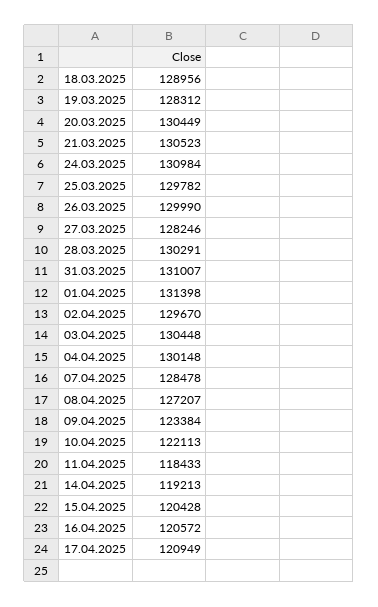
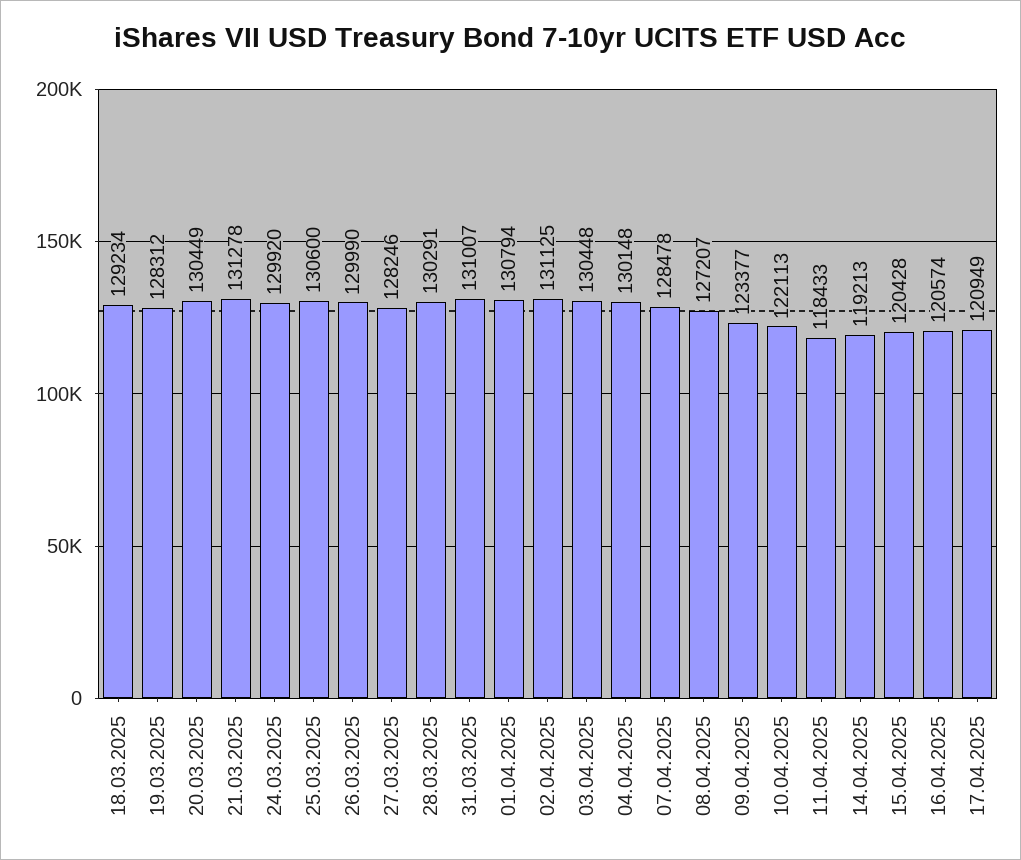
  {
-   "18.03.2025": 128956,
+   "18.03.2025": 129234,
    "19.03.2025": 128312,
    "20.03.2025": 130449,
-   "21.03.2025": 130523,
+   "21.03.2025": 131278,
-   "24.03.2025": 130984,
+   "24.03.2025": 129920,
-   "25.03.2025": 129782,
+   "25.03.2025": 130600,
    "26.03.2025": 129990,
    "27.03.2025": 128246,
    "28.03.2025": 130291,
    "31.03.2025": 131007,
-   "01.04.2025": 131398,
+   "01.04.2025": 130794,
-   "02.04.2025": 129670,
+   "02.04.2025": 131125,
    "03.04.2025": 130448,
    "04.04.2025": 130148,
    "07.04.2025": 128478,
    "08.04.2025": 127207,
-   "09.04.2025": 123384,
+   "09.04.2025": 123377,
    "10.04.2025": 122113,
    "11.04.2025": 118433,
    "14.04.2025": 119213,
    "15.04.2025": 120428,
-   "16.04.2025": 120572,
+   "16.04.2025": 120574,
    "17.04.2025": 120949
  }

